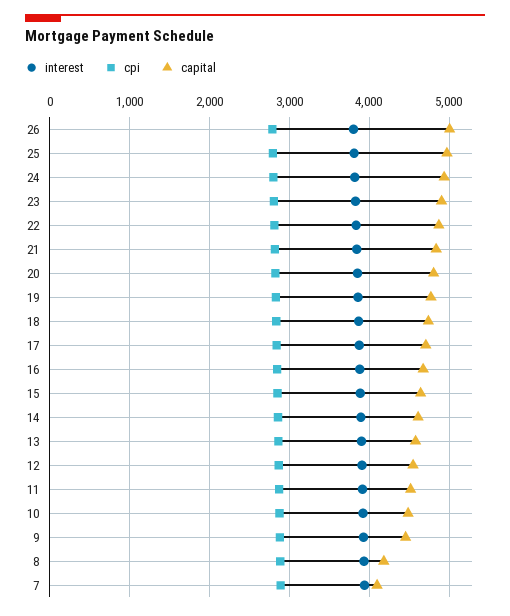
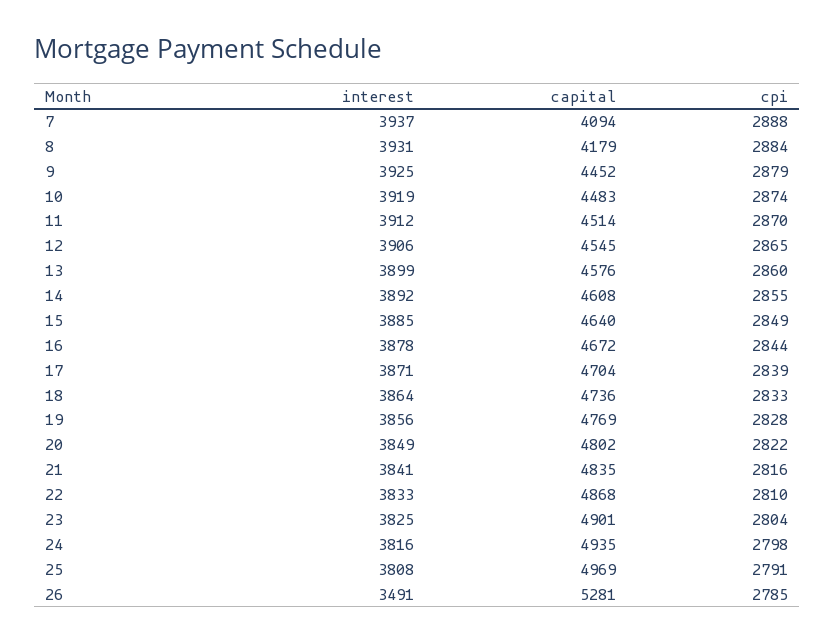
  {
    "interest": {
-     "26": 3800,
+     "26": 3491,
      "25": 3808,
      "24": 3816,
      "23": 3825,
      "22": 3833,
      "21": 3841,
      "20": 3849,
      "19": 3856,
      "18": 3864,
      "17": 3871,
      "16": 3878,
      "15": 3885,
      "14": 3892,
      "13": 3899,
      "12": 3906,
      "11": 3912,
      "10": 3919,
      "9": 3925,
      "8": 3931,
      "7": 3937
    },
    "cpi": {
      "26": 2785,
      "25": 2791,
      "24": 2798,
      "23": 2804,
      "22": 2810,
      "21": 2816,
      "20": 2822,
      "19": 2828,
      "18": 2833,
      "17": 2839,
      "16": 2844,
      "15": 2849,
      "14": 2855,
      "13": 2860,
      "12": 2865,
      "11": 2870,
      "10": 2874,
      "9": 2879,
      "8": 2884,
      "7": 2888
    },
    "capital": {
-     "26": 5000,
+     "26": 5281,
      "25": 4969,
      "24": 4935,
      "23": 4901,
      "22": 4868,
      "21": 4835,
      "20": 4802,
      "19": 4769,
      "18": 4736,
      "17": 4704,
      "16": 4672,
      "15": 4640,
      "14": 4608,
      "13": 4576,
      "12": 4545,
      "11": 4514,
      "10": 4483,
      "9": 4452,
      "8": 4179,
      "7": 4094
    }
  }

